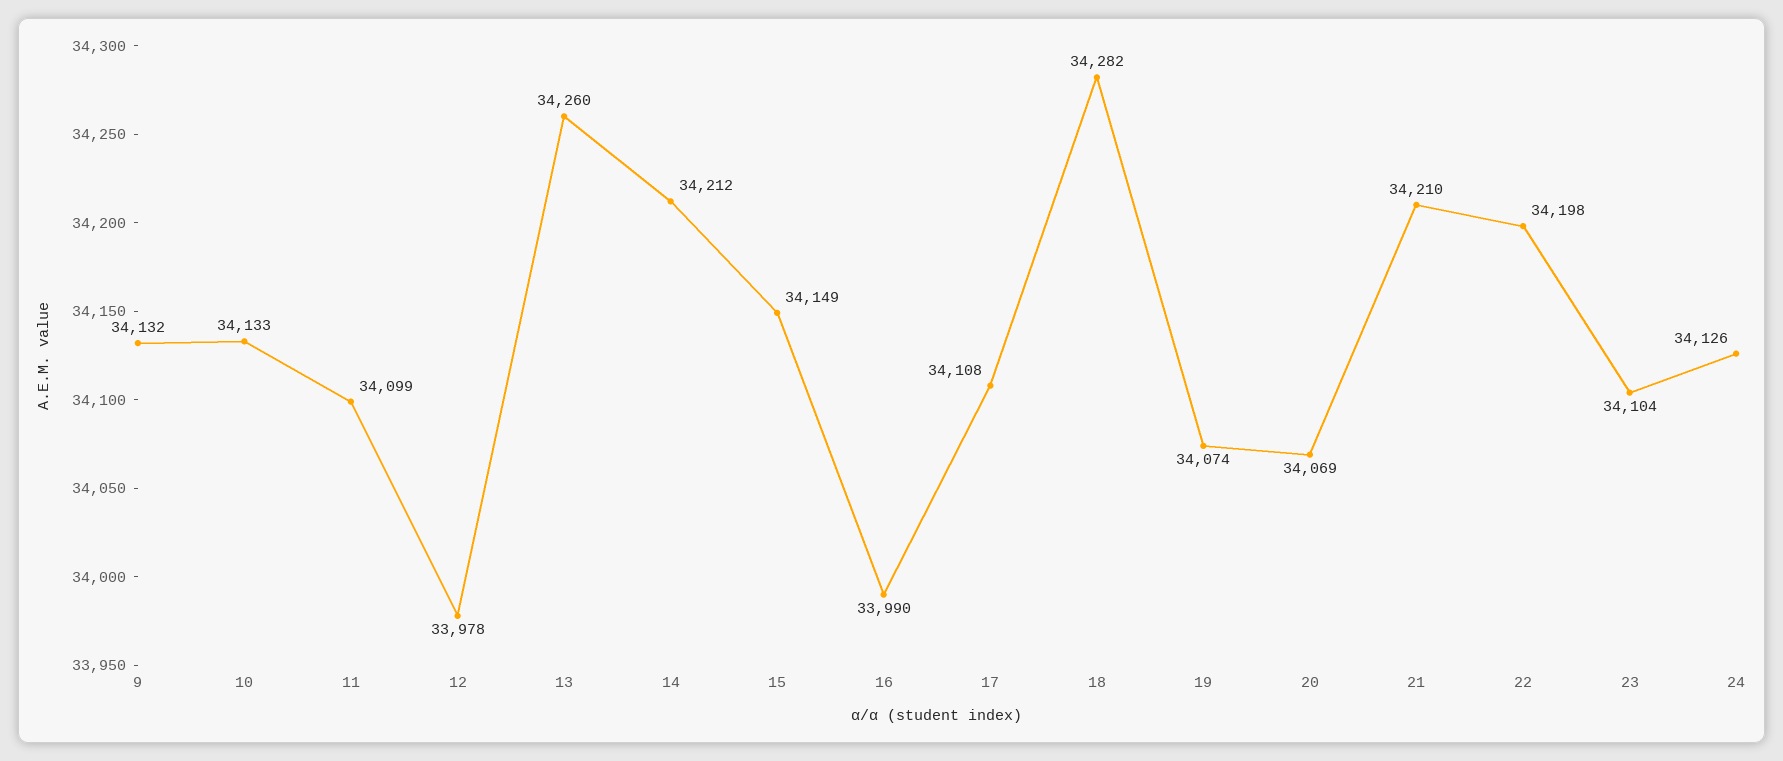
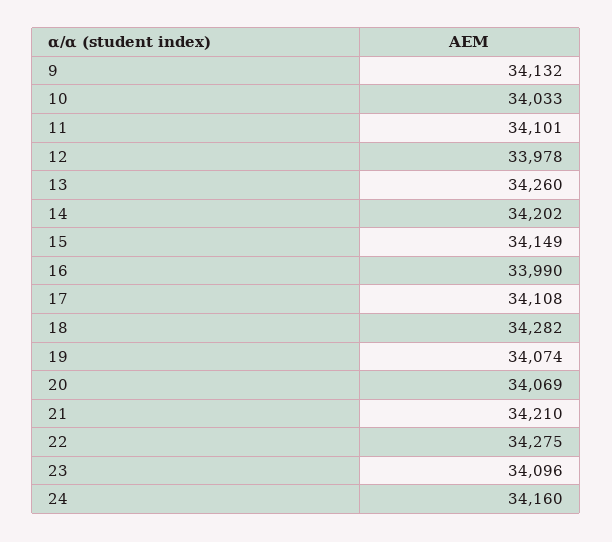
  {
    "9": 34132,
-   "10": 34133,
+   "10": 34033,
-   "11": 34099,
+   "11": 34101,
    "12": 33978,
    "13": 34260,
-   "14": 34212,
+   "14": 34202,
    "15": 34149,
    "16": 33990,
    "17": 34108,
    "18": 34282,
    "19": 34074,
    "20": 34069,
    "21": 34210,
-   "22": 34198,
+   "22": 34275,
-   "23": 34104,
+   "23": 34096,
-   "24": 34126
+   "24": 34160
  }

